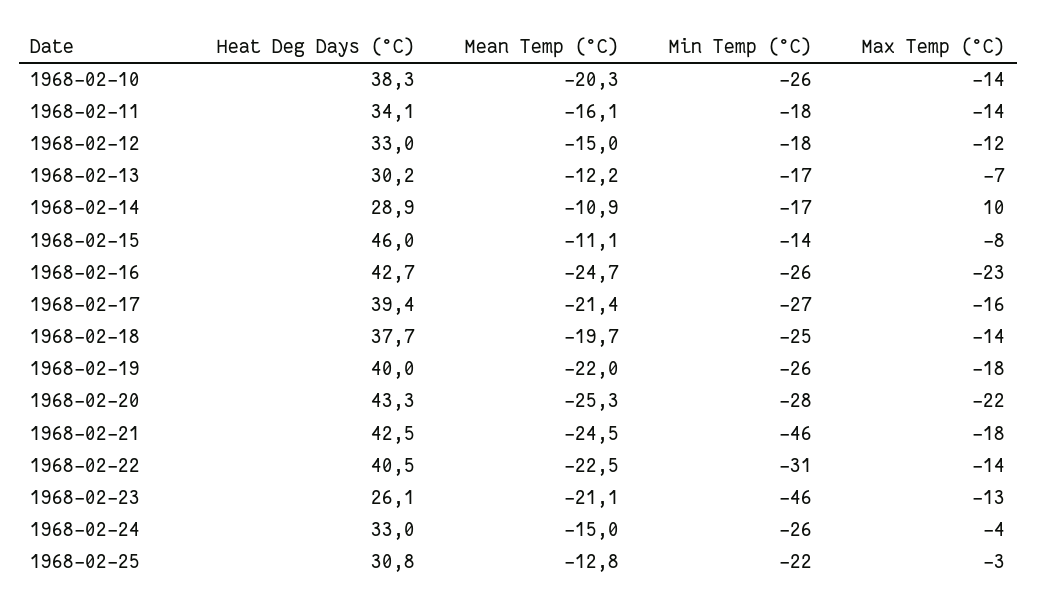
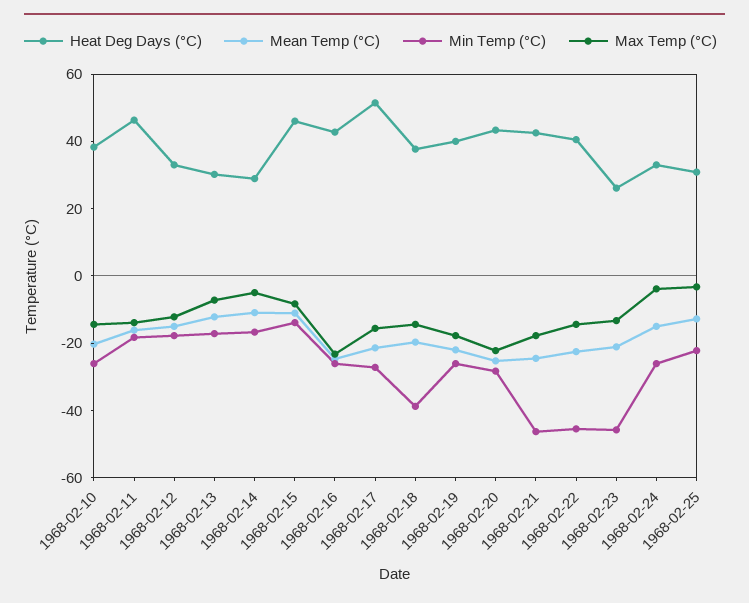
  {
    "Heat Deg Days (°C)": {
      "1968-02-10": 38.3,
-     "1968-02-11": 34.1,
+     "1968-02-11": 45,
      "1968-02-12": 33,
      "1968-02-13": 30.2,
      "1968-02-14": 28.9,
      "1968-02-15": 46,
      "1968-02-16": 42.7,
-     "1968-02-17": 39.4,
+     "1968-02-17": 50,
      "1968-02-18": 37.7,
      "1968-02-19": 40,
      "1968-02-20": 43.3,
      "1968-02-21": 42.5,
      "1968-02-22": 40.5,
      "1968-02-23": 26.1,
      "1968-02-24": 33,
      "1968-02-25": 30.8
    },
    "Mean Temp (°C)": {
      "1968-02-10": -20.3,
      "1968-02-11": -16.1,
      "1968-02-12": -15,
      "1968-02-13": -12.2,
      "1968-02-14": -10.9,
      "1968-02-15": -11.1,
      "1968-02-16": -24.7,
      "1968-02-17": -21.4,
      "1968-02-18": -19.7,
      "1968-02-19": -22,
      "1968-02-20": -25.3,
      "1968-02-21": -24.5,
      "1968-02-22": -22.5,
      "1968-02-23": -21.1,
      "1968-02-24": -15,
      "1968-02-25": -12.8
    },
    "Min Temp (°C)": {
      "1968-02-10": -26,
      "1968-02-11": -18,
      "1968-02-12": -18,
      "1968-02-13": -17,
      "1968-02-14": -17,
      "1968-02-15": -14,
      "1968-02-16": -26,
      "1968-02-17": -27,
-     "1968-02-18": -25,
+     "1968-02-18": -40,
      "1968-02-19": -26,
      "1968-02-20": -28,
      "1968-02-21": -46,
-     "1968-02-22": -31,
+     "1968-02-22": -45,
      "1968-02-23": -46,
      "1968-02-24": -26,
      "1968-02-25": -22
    },
    "Max Temp (°C)": {
      "1968-02-10": -14,
      "1968-02-11": -14,
      "1968-02-12": -12,
      "1968-02-13": -7,
-     "1968-02-14": 10,
+     "1968-02-14": -5,
      "1968-02-15": -8,
      "1968-02-16": -23,
      "1968-02-17": -16,
      "1968-02-18": -14,
      "1968-02-19": -18,
      "1968-02-20": -22,
      "1968-02-21": -18,
      "1968-02-22": -14,
      "1968-02-23": -13,
      "1968-02-24": -4,
      "1968-02-25": -3
    }
  }

